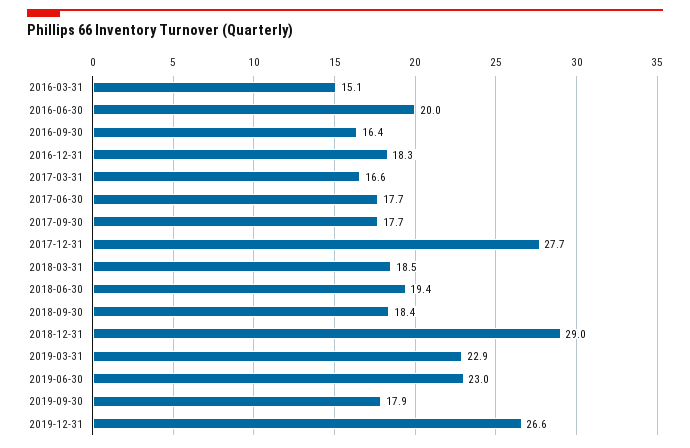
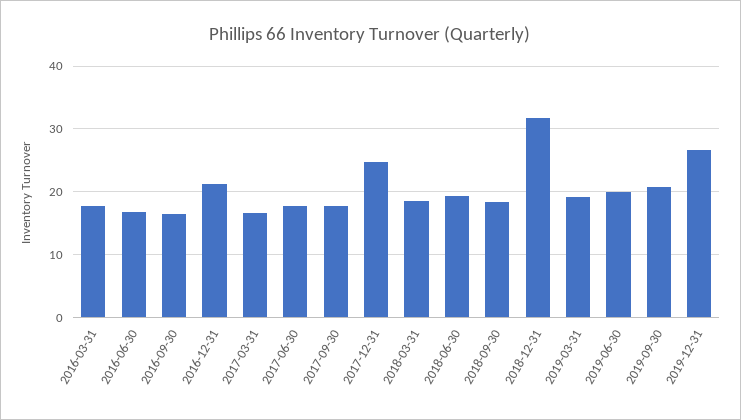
  {
-   "2016-03-31": 15.1,
+   "2016-03-31": 18,
-   "2016-06-30": 20,
+   "2016-06-30": 17,
    "2016-09-30": 16.4,
-   "2016-12-31": 18.3,
+   "2016-12-31": 21,
    "2017-03-31": 16.6,
    "2017-06-30": 17.7,
    "2017-09-30": 17.7,
-   "2017-12-31": 27.7,
+   "2017-12-31": 25,
    "2018-03-31": 18.5,
    "2018-06-30": 19.4,
    "2018-09-30": 18.4,
-   "2018-12-31": 29,
+   "2018-12-31": 32,
-   "2019-03-31": 22.9,
+   "2019-03-31": 19,
-   "2019-06-30": 23,
+   "2019-06-30": 20,
-   "2019-09-30": 17.9,
+   "2019-09-30": 21,
    "2019-12-31": 26.6
  }

